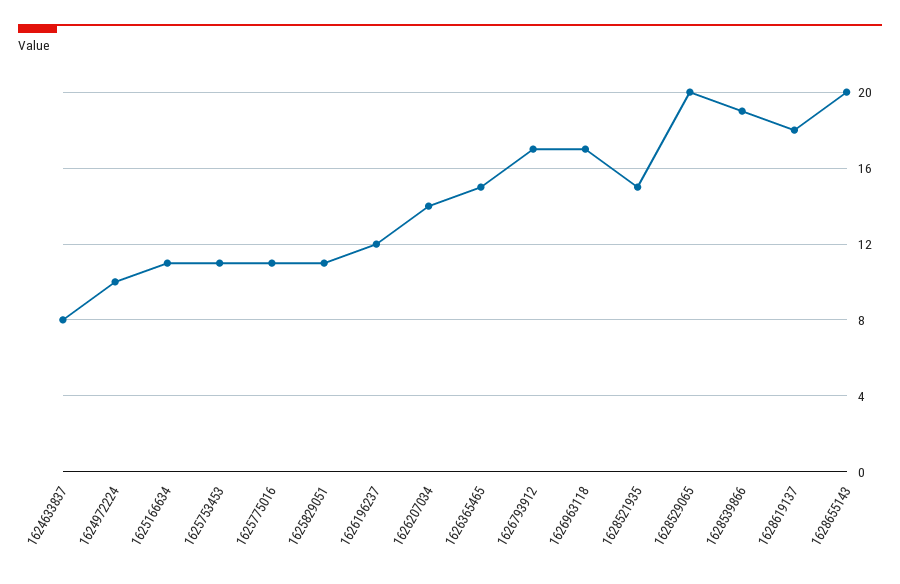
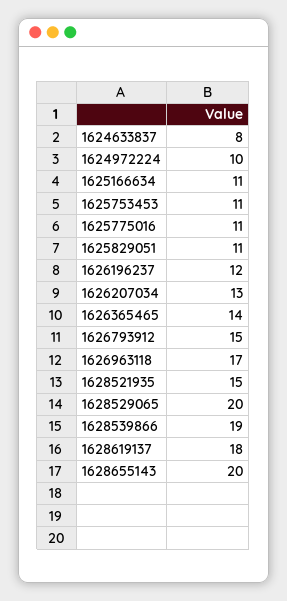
  {
    "1624633837": 8,
    "1624972224": 10,
    "1625166634": 11,
    "1625753453": 11,
    "1625775016": 11,
    "1625829051": 11,
    "1626196237": 12,
-   "1626207034": 14,
+   "1626207034": 13,
-   "1626365465": 15,
+   "1626365465": 14,
-   "1626793912": 17,
+   "1626793912": 15,
    "1626963118": 17,
    "1628521935": 15,
    "1628529065": 20,
    "1628539866": 19,
    "1628619137": 18,
    "1628655143": 20
  }

